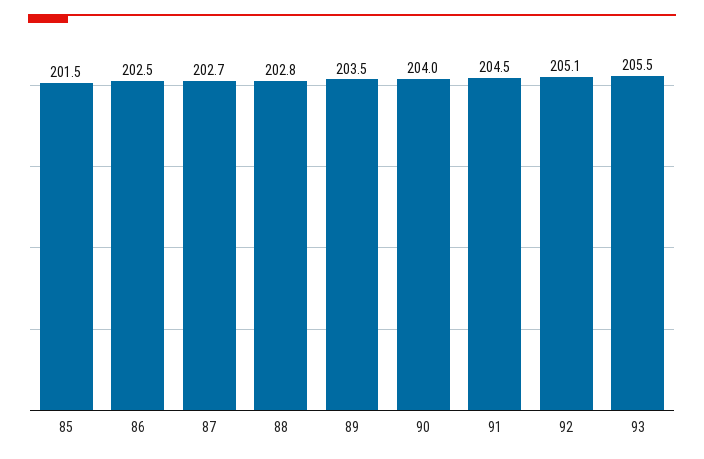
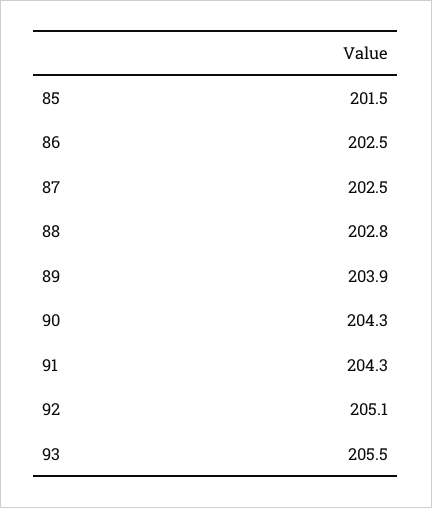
  {
    "85": 201.5,
    "86": 202.5,
-   "87": 202.7,
+   "87": 202.5,
    "88": 202.8,
-   "89": 203.5,
+   "89": 203.9,
-   "90": 204,
+   "90": 204.3,
-   "91": 204.5,
+   "91": 204.3,
    "92": 205.1,
    "93": 205.5
  }

